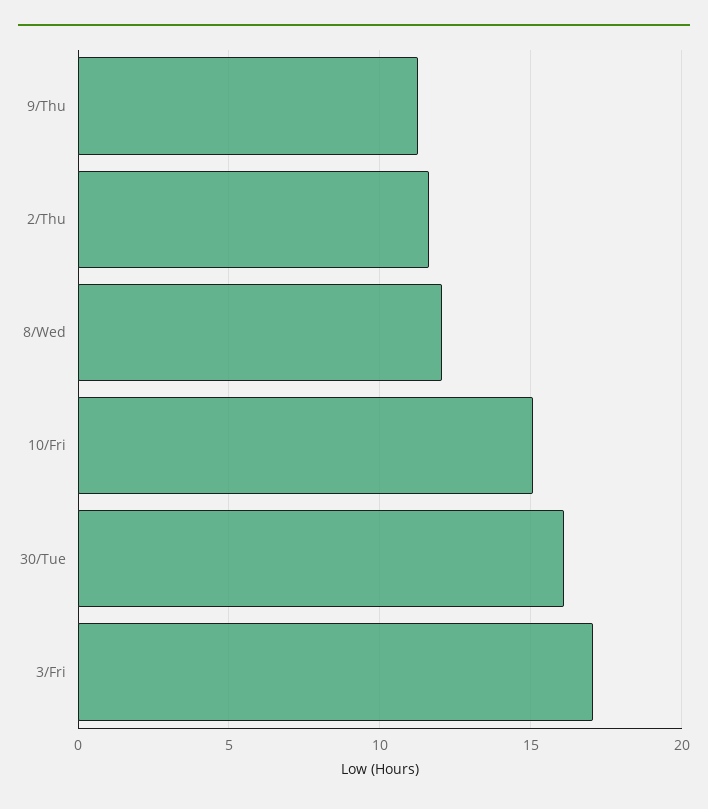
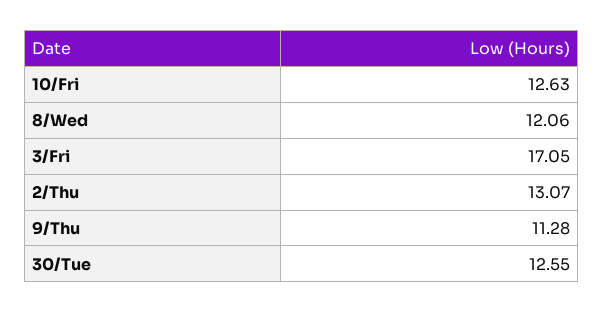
  {
    "9/Thu": 11.28,
-   "2/Thu": 11.5,
+   "2/Thu": 13.07,
    "8/Wed": 12.06,
-   "10/Fri": 15,
+   "10/Fri": 12.63,
-   "30/Tue": 16,
+   "30/Tue": 12.55,
    "3/Fri": 17.05
  }

